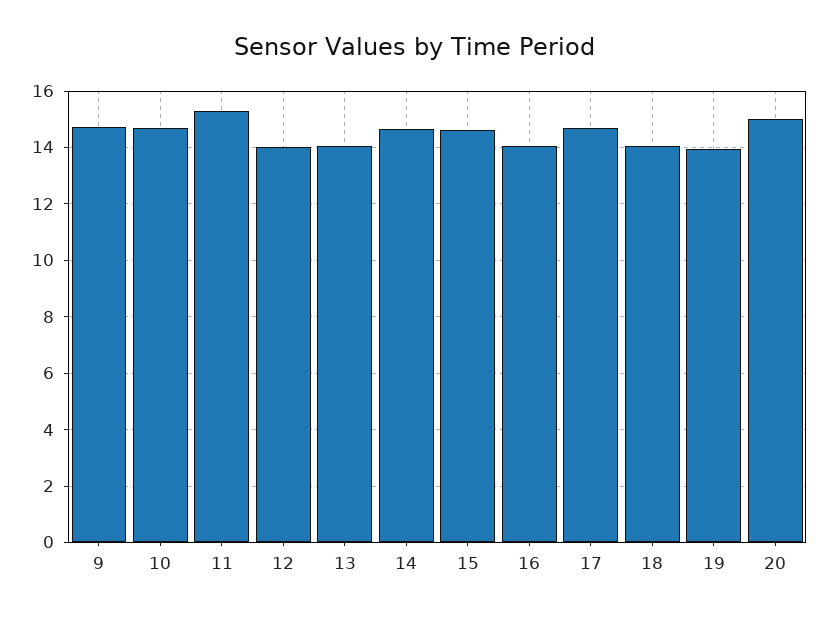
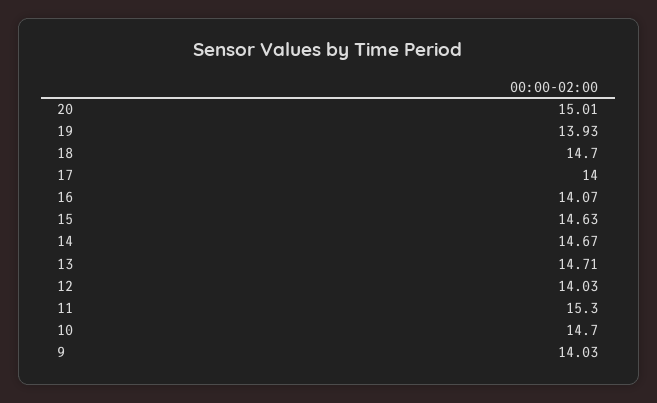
  {
-   "9": 14.75,
+   "9": 14.03,
    "10": 14.7,
    "11": 15.3,
    "12": 14.03,
-   "13": 14,
+   "13": 14.71,
    "14": 14.67,
    "15": 14.63,
    "16": 14.07,
-   "17": 14.75,
+   "17": 14,
-   "18": 14,
+   "18": 14.7,
    "19": 13.93,
    "20": 15.01
  }

